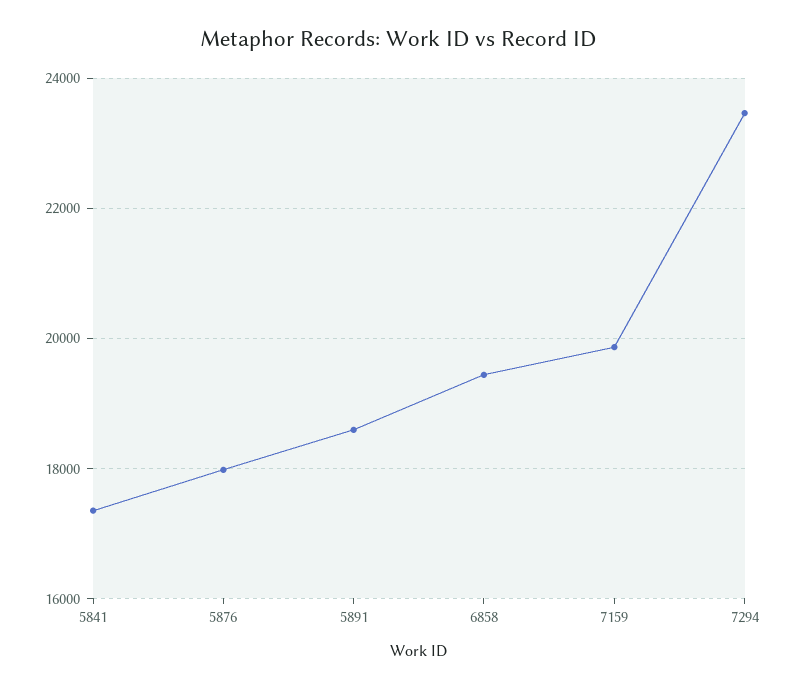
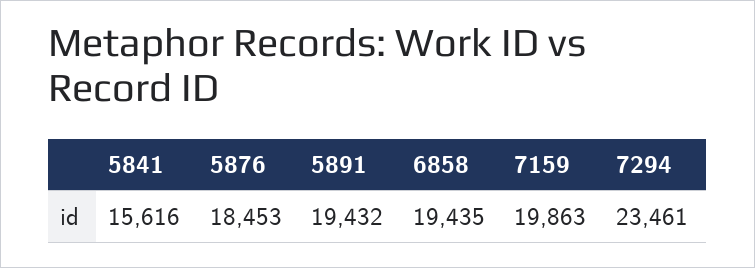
  {
-   "5841": 17400,
+   "5841": 15616,
-   "5876": 18000,
+   "5876": 18453,
-   "5891": 18600,
+   "5891": 19432,
    "6858": 19435,
    "7159": 19863,
    "7294": 23461
  }

